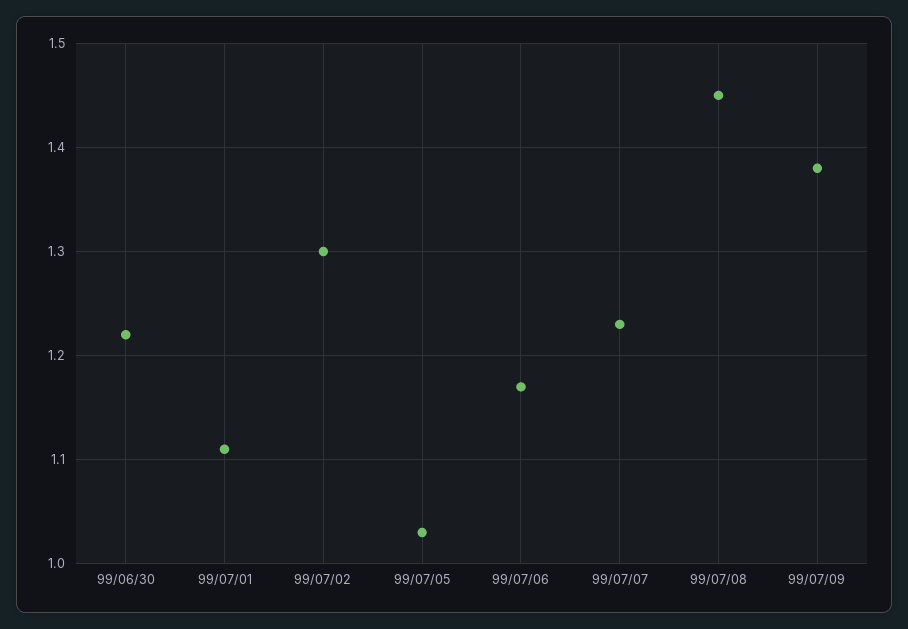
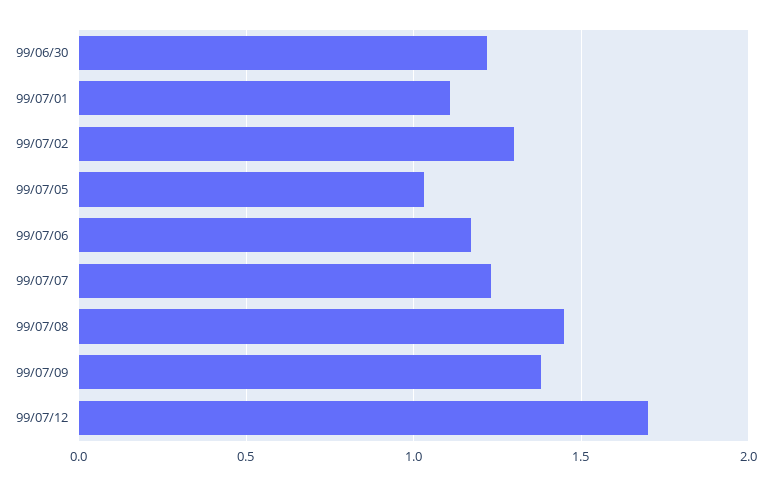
  {
    "99/06/30": 1.22,
    "99/07/01": 1.11,
    "99/07/02": 1.3,
    "99/07/05": 1.03,
    "99/07/06": 1.17,
    "99/07/07": 1.23,
    "99/07/08": 1.45,
-   "99/07/09": 1.38
+   "99/07/09": 1.38,
+   "99/07/12": 1.7
  }

